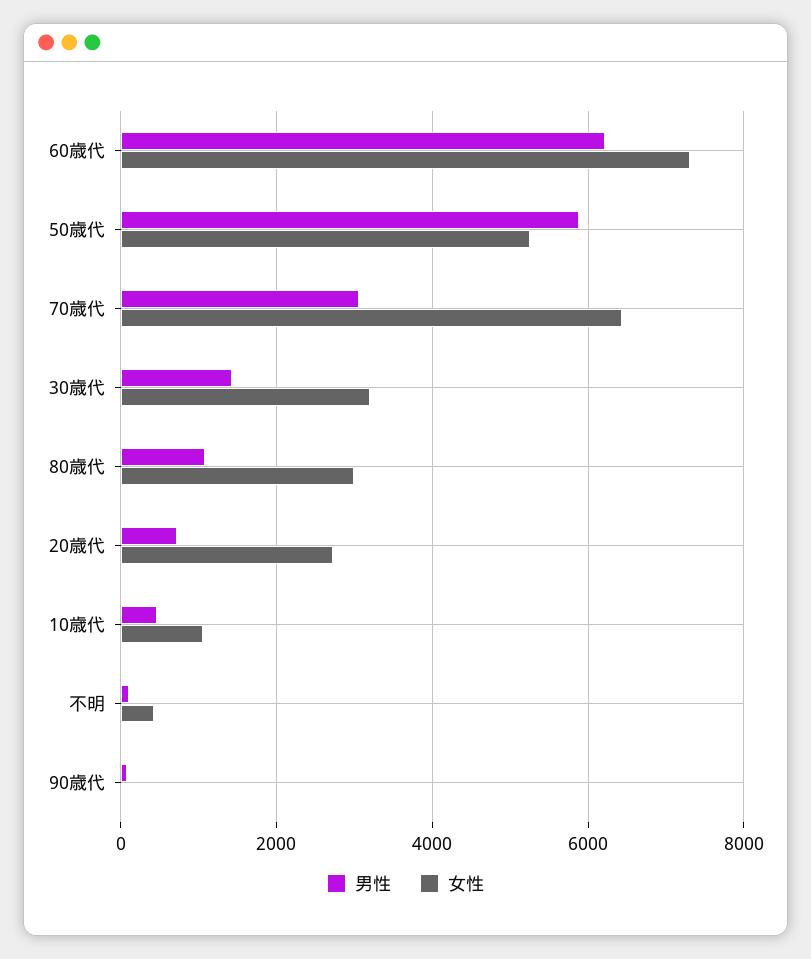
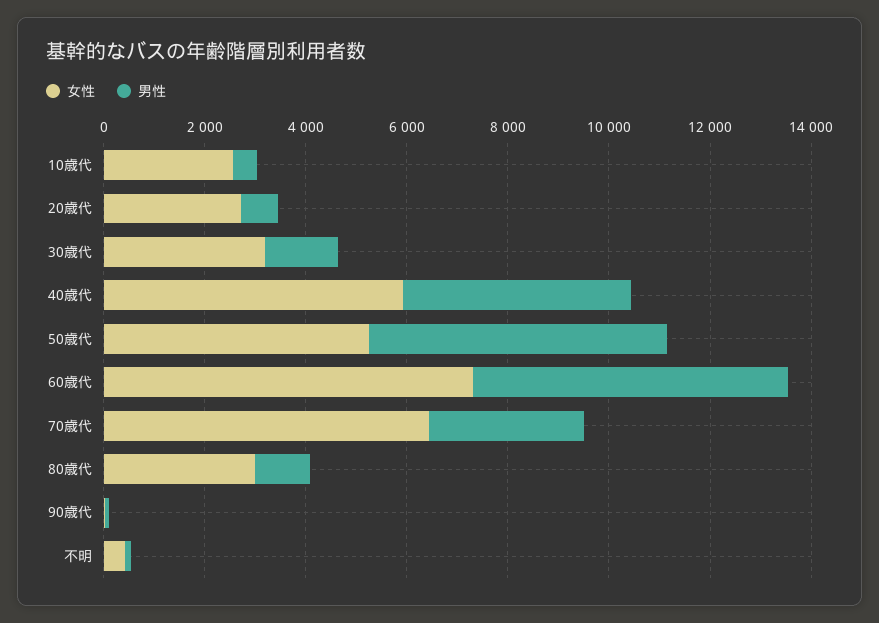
  {
    "男性": {
      "60歳代": 6200,
      "50歳代": 5800,
      "70歳代": 3000,
      "30歳代": 1400,
      "80歳代": 1000,
      "20歳代": 800,
      "10歳代": 400,
      "不明": 200,
-     "90歳代": 0
+     "90歳代": 0,
+     "40歳代": 4500
    },
    "女性": {
      "60歳代": 7400,
      "50歳代": 5200,
      "70歳代": 6400,
      "30歳代": 3200,
      "80歳代": 3000,
      "20歳代": 2800,
-     "10歳代": 1000,
+     "10歳代": 2500,
      "不明": 400,
-     "90歳代": 0
+     "90歳代": 0,
+     "40歳代": 6000
    }
  }

